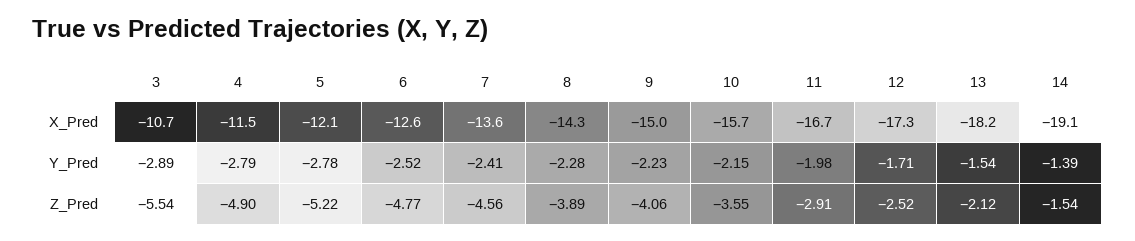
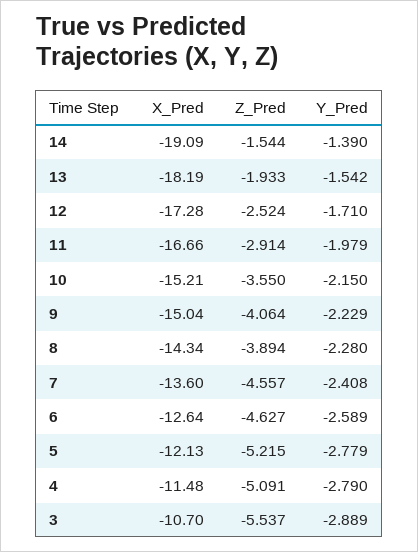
  {
    "3": {
      "X_Pred": -10.7,
      "Y_Pred": -2.889,
      "Z_Pred": -5.537
    },
    "4": {
      "X_Pred": -11.48,
      "Y_Pred": -2.79,
-     "Z_Pred": -4.9
+     "Z_Pred": -5.091
    },
    "5": {
      "X_Pred": -12.13,
      "Y_Pred": -2.779,
      "Z_Pred": -5.215
    },
    "6": {
      "X_Pred": -12.64,
-     "Y_Pred": -2.52,
+     "Y_Pred": -2.589,
-     "Z_Pred": -4.77
+     "Z_Pred": -4.627
    },
    "7": {
      "X_Pred": -13.6,
      "Y_Pred": -2.408,
      "Z_Pred": -4.557
    },
    "8": {
      "X_Pred": -14.34,
      "Y_Pred": -2.28,
      "Z_Pred": -3.894
    },
    "9": {
      "X_Pred": -15.04,
      "Y_Pred": -2.229,
      "Z_Pred": -4.064
    },
    "10": {
-     "X_Pred": -15.7,
+     "X_Pred": -15.21,
      "Y_Pred": -2.15,
      "Z_Pred": -3.55
    },
    "11": {
      "X_Pred": -16.66,
      "Y_Pred": -1.979,
      "Z_Pred": -2.914
    },
    "12": {
      "X_Pred": -17.28,
      "Y_Pred": -1.71,
      "Z_Pred": -2.524
    },
    "13": {
      "X_Pred": -18.19,
      "Y_Pred": -1.542,
-     "Z_Pred": -2.12
+     "Z_Pred": -1.933
    },
    "14": {
      "X_Pred": -19.09,
      "Y_Pred": -1.39,
      "Z_Pred": -1.544
    }
  }

